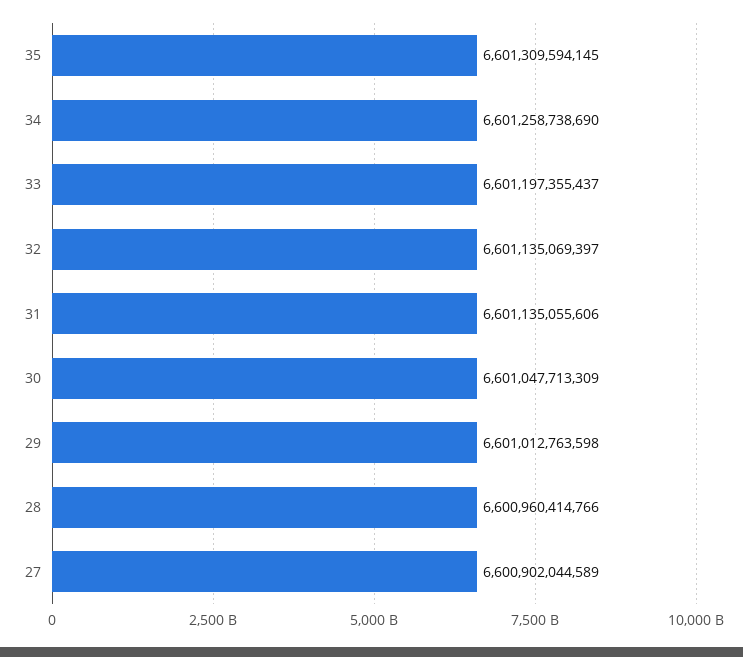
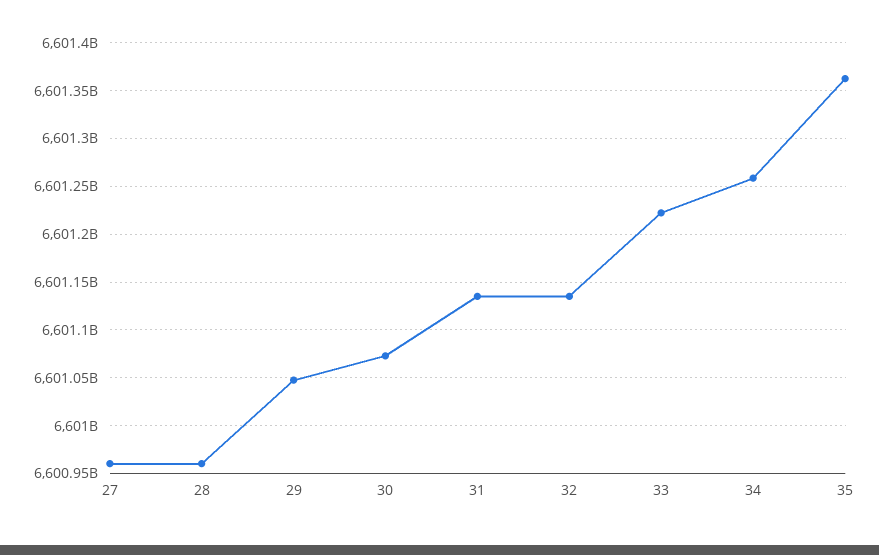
  {
-   "35": 6601309594145,
+   "35": 6601360000000,
    "34": 6601258738690,
-   "33": 6601197355437,
+   "33": 6601220000000,
    "32": 6601135069397,
    "31": 6601135055606,
-   "30": 6601047713309,
+   "30": 6601070000000,
-   "29": 6601012763598,
+   "29": 6601050000000,
    "28": 6600960414766,
-   "27": 6600902044589
+   "27": 6600960000000
  }

